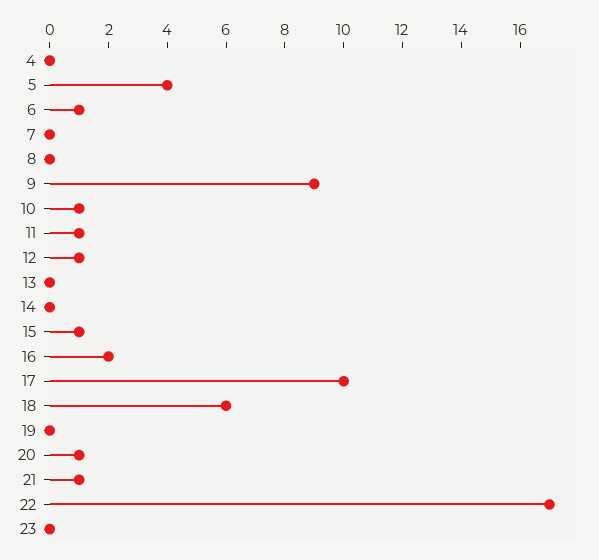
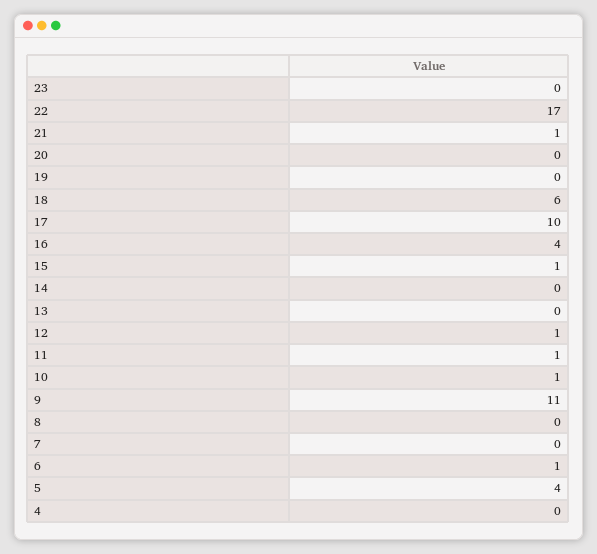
  {
    "4": 0,
    "5": 4,
    "6": 1,
    "7": 0,
    "8": 0,
-   "9": 9,
+   "9": 11,
    "10": 1,
    "11": 1,
    "12": 1,
    "13": 0,
    "14": 0,
    "15": 1,
-   "16": 2,
+   "16": 4,
    "17": 10,
    "18": 6,
    "19": 0,
-   "20": 1,
+   "20": 0,
    "21": 1,
    "22": 17,
    "23": 0
  }

